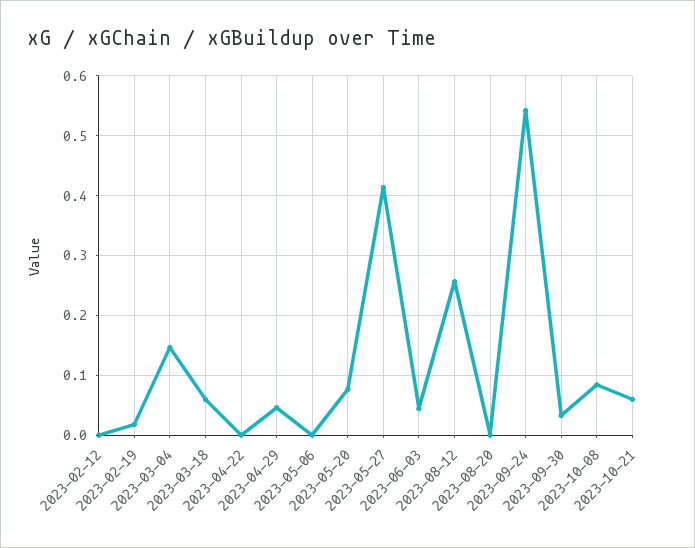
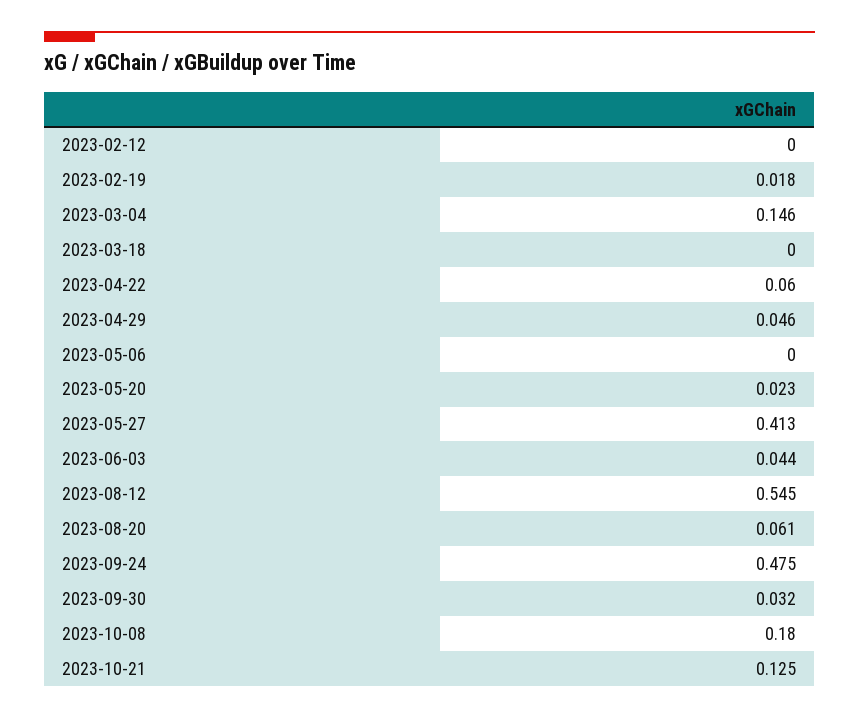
  {
    "2023-02-12": 0,
    "2023-02-19": 0.018,
    "2023-03-04": 0.146,
-   "2023-03-18": 0.06,
+   "2023-03-18": 0,
-   "2023-04-22": 0,
+   "2023-04-22": 0.06,
    "2023-04-29": 0.046,
    "2023-05-06": 0,
-   "2023-05-20": 0.08,
+   "2023-05-20": 0.023,
    "2023-05-27": 0.413,
    "2023-06-03": 0.044,
-   "2023-08-12": 0.26,
+   "2023-08-12": 0.545,
-   "2023-08-20": 0,
+   "2023-08-20": 0.061,
-   "2023-09-24": 0.54,
+   "2023-09-24": 0.475,
    "2023-09-30": 0.032,
-   "2023-10-08": 0.08,
+   "2023-10-08": 0.18,
-   "2023-10-21": 0.06
+   "2023-10-21": 0.125
  }

